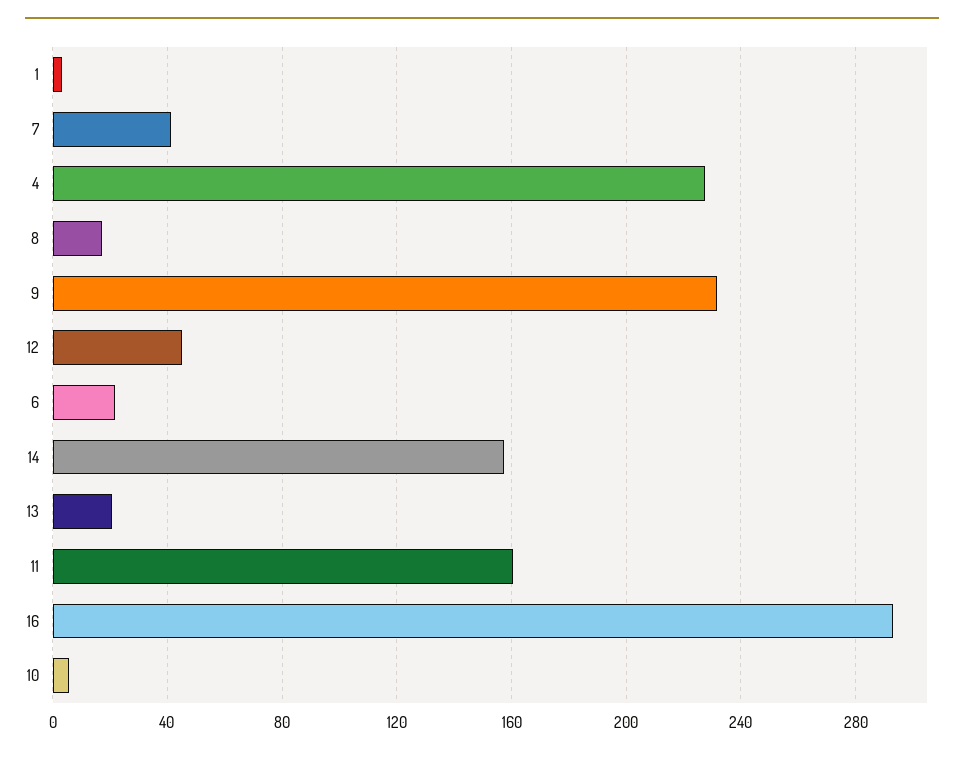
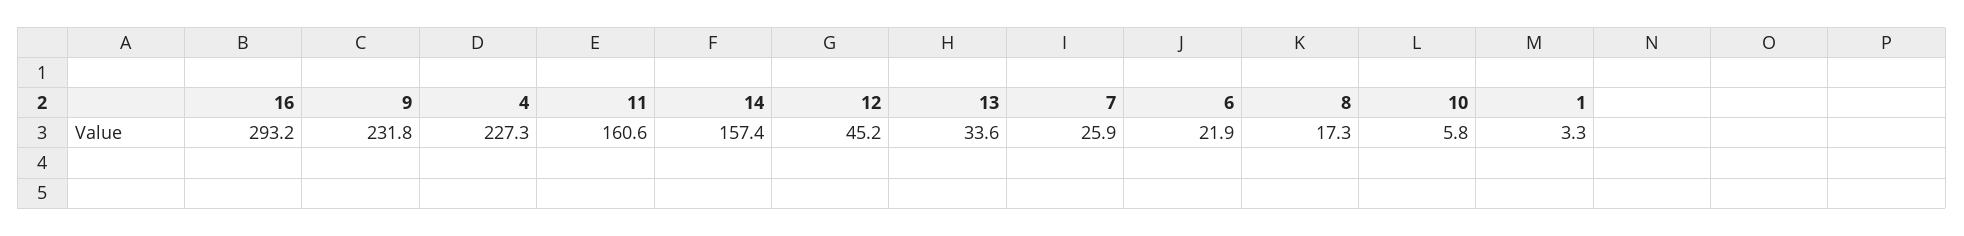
  {
    "1": 3.3,
-   "7": 40,
+   "7": 25.9,
    "4": 227.3,
    "8": 17.3,
    "9": 231.8,
    "12": 45.2,
    "6": 21.9,
    "14": 157.4,
-   "13": 20,
+   "13": 33.6,
    "11": 160.6,
    "16": 293.2,
    "10": 5.8
  }

